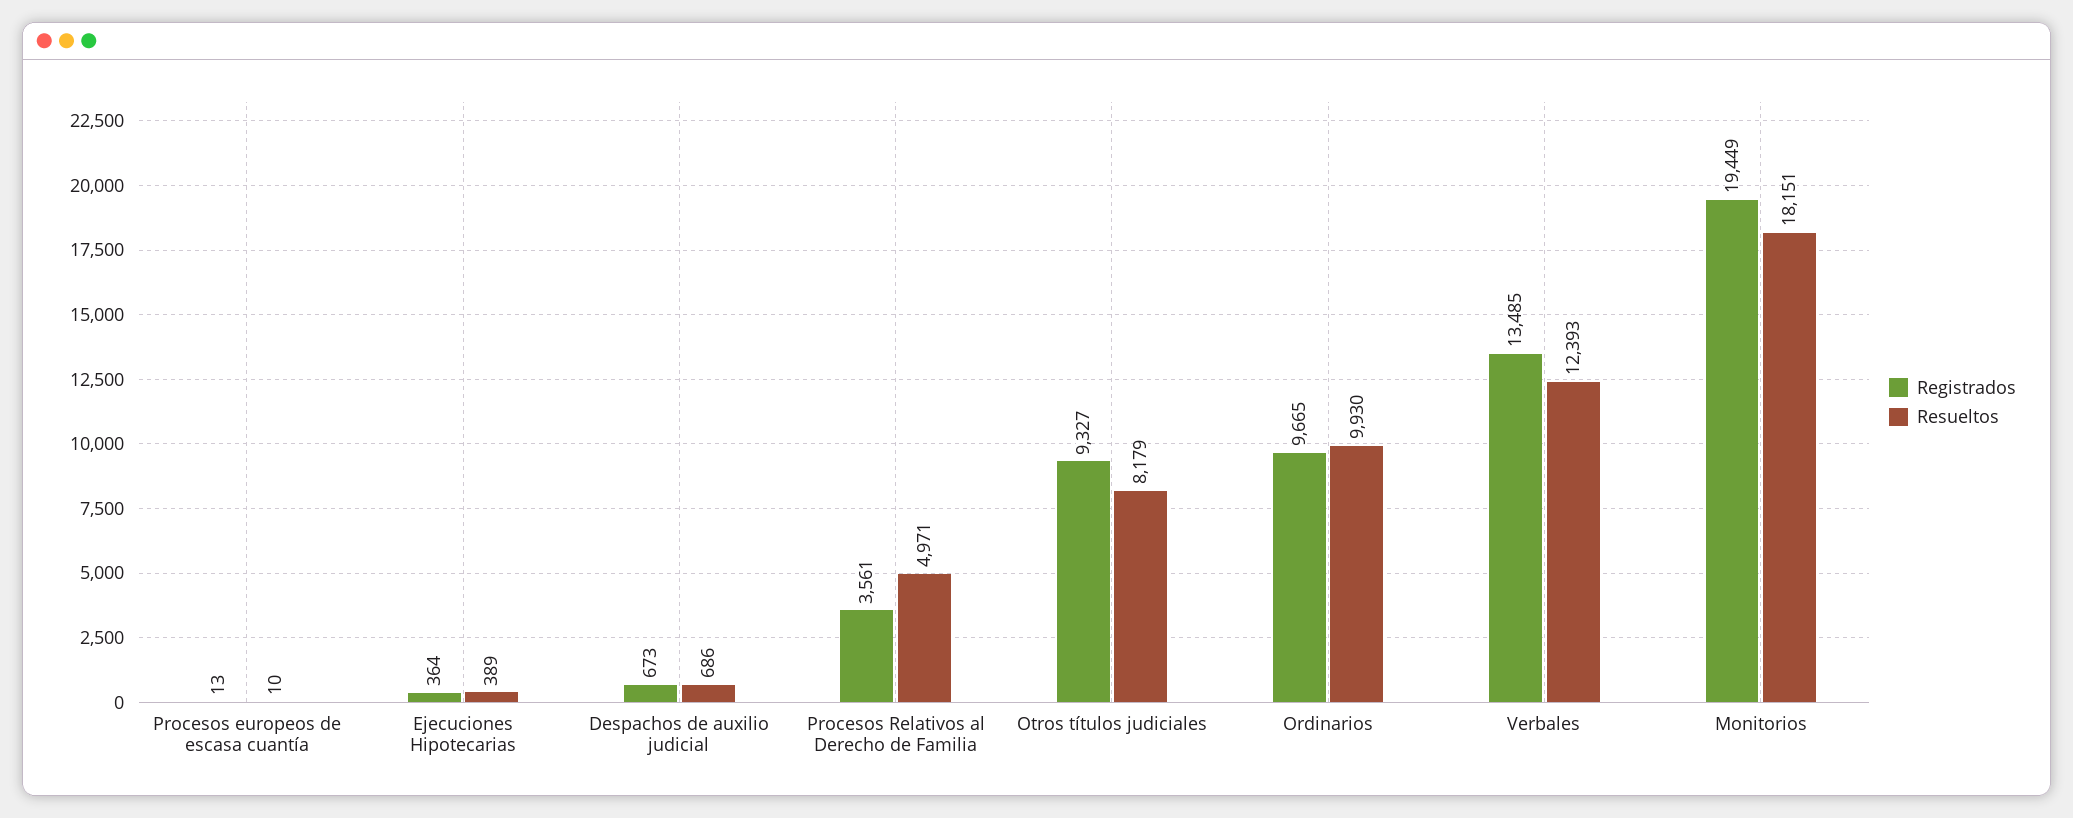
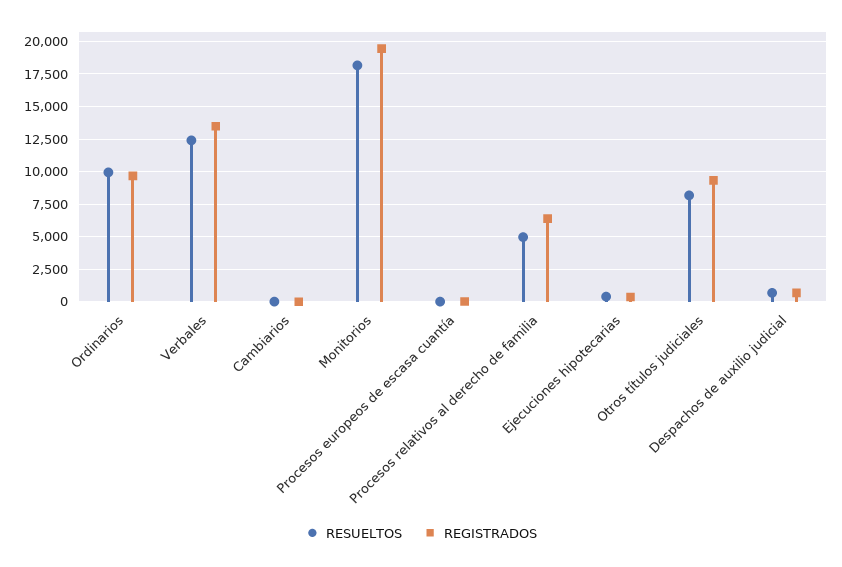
  {
    "Registrados": {
      "Procesos europeos de escasa cuantía": 13,
      "Ejecuciones Hipotecarias": 364,
      "Despachos de auxilio judicial": 673,
-     "Procesos Relativos al Derecho de Familia": 3561,
+     "Procesos Relativos al Derecho de Familia": 6500,
      "Otros títulos judiciales": 9327,
      "Ordinarios": 9665,
      "Verbales": 13485,
-     "Monitorios": 19449
+     "Monitorios": 19449,
+     "Cambiarios": 0
    },
    "Resueltos": {
      "Procesos europeos de escasa cuantía": 10,
      "Ejecuciones Hipotecarias": 389,
      "Despachos de auxilio judicial": 686,
      "Procesos Relativos al Derecho de Familia": 4971,
      "Otros títulos judiciales": 8179,
      "Ordinarios": 9930,
      "Verbales": 12393,
-     "Monitorios": 18151
+     "Monitorios": 18151,
+     "Cambiarios": 0
    }
  }

